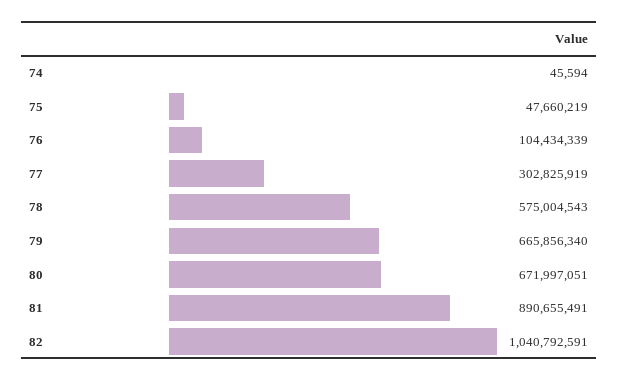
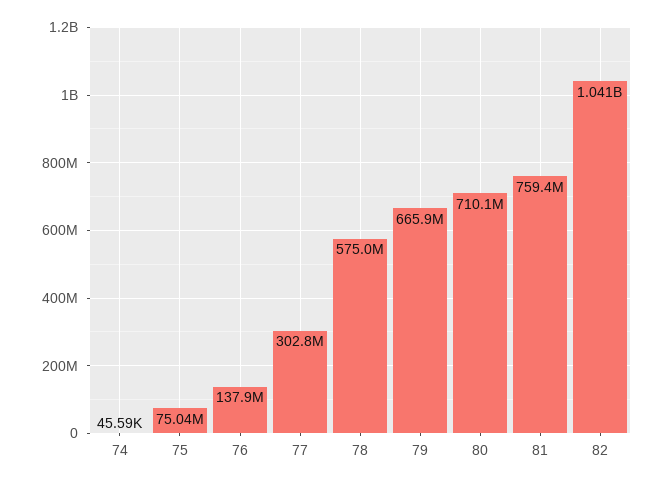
  {
    "74": 45594,
-   "75": 47660219,
+   "75": 75040000,
-   "76": 104434339,
+   "76": 137900000,
    "77": 302825919,
    "78": 575004543,
    "79": 665856340,
-   "80": 671997051,
+   "80": 710100000,
-   "81": 890655491,
+   "81": 759400000,
    "82": 1040792591
  }

